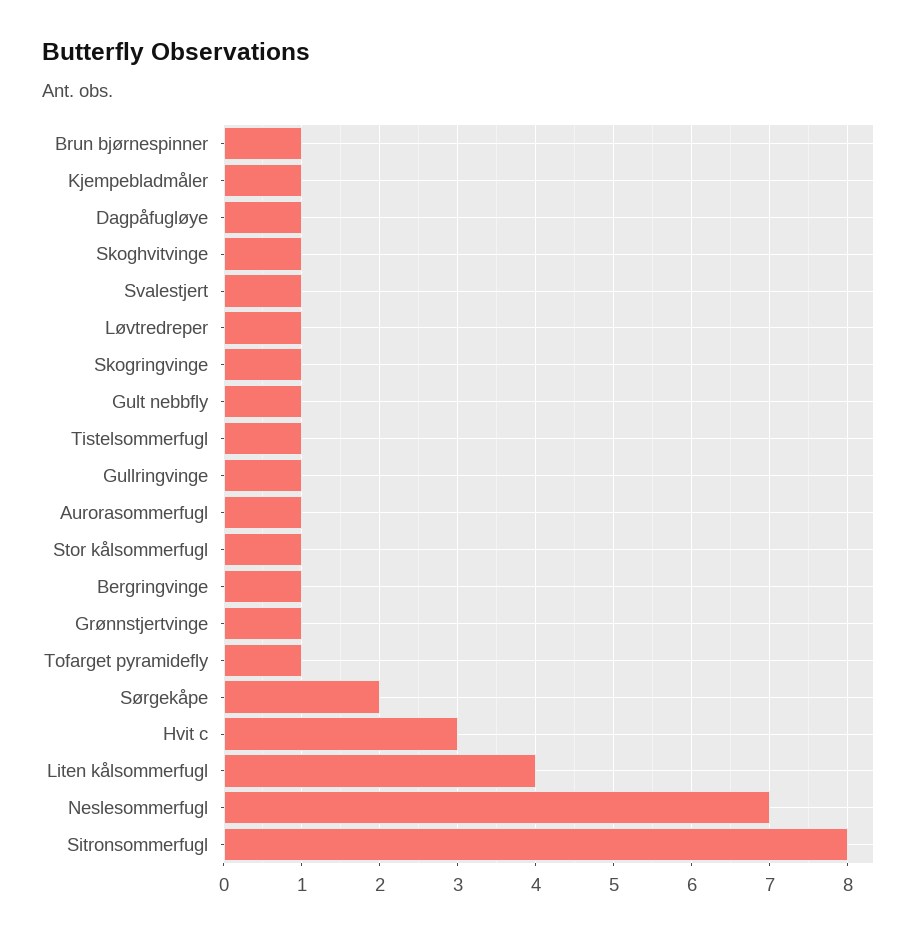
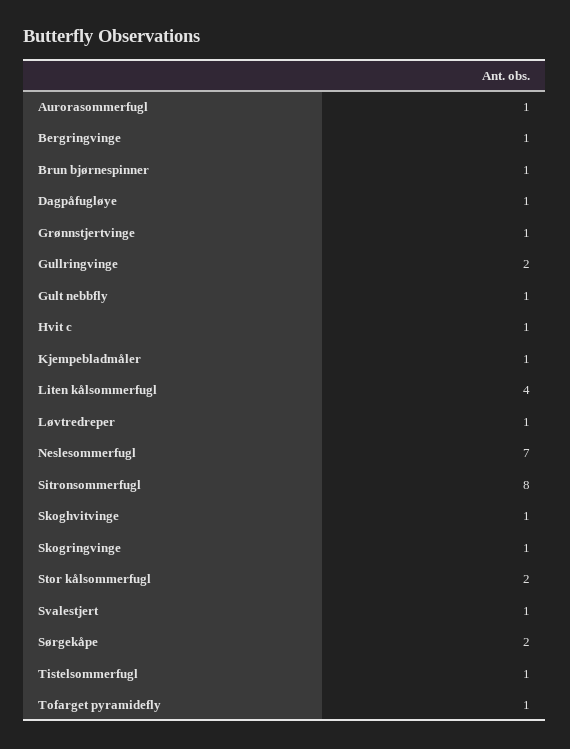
  {
    "Brun bjørnespinner": 1,
    "Kjempebladmåler": 1,
    "Dagpåfugløye": 1,
    "Skoghvitvinge": 1,
    "Svalestjert": 1,
    "Løvtredreper": 1,
    "Skogringvinge": 1,
    "Gult nebbfly": 1,
    "Tistelsommerfugl": 1,
-   "Gullringvinge": 1,
+   "Gullringvinge": 2,
    "Aurorasommerfugl": 1,
-   "Stor kålsommerfugl": 1,
+   "Stor kålsommerfugl": 2,
    "Bergringvinge": 1,
    "Grønnstjertvinge": 1,
    "Tofarget pyramidefly": 1,
    "Sørgekåpe": 2,
-   "Hvit c": 3,
+   "Hvit c": 1,
    "Liten kålsommerfugl": 4,
    "Neslesommerfugl": 7,
    "Sitronsommerfugl": 8
  }

